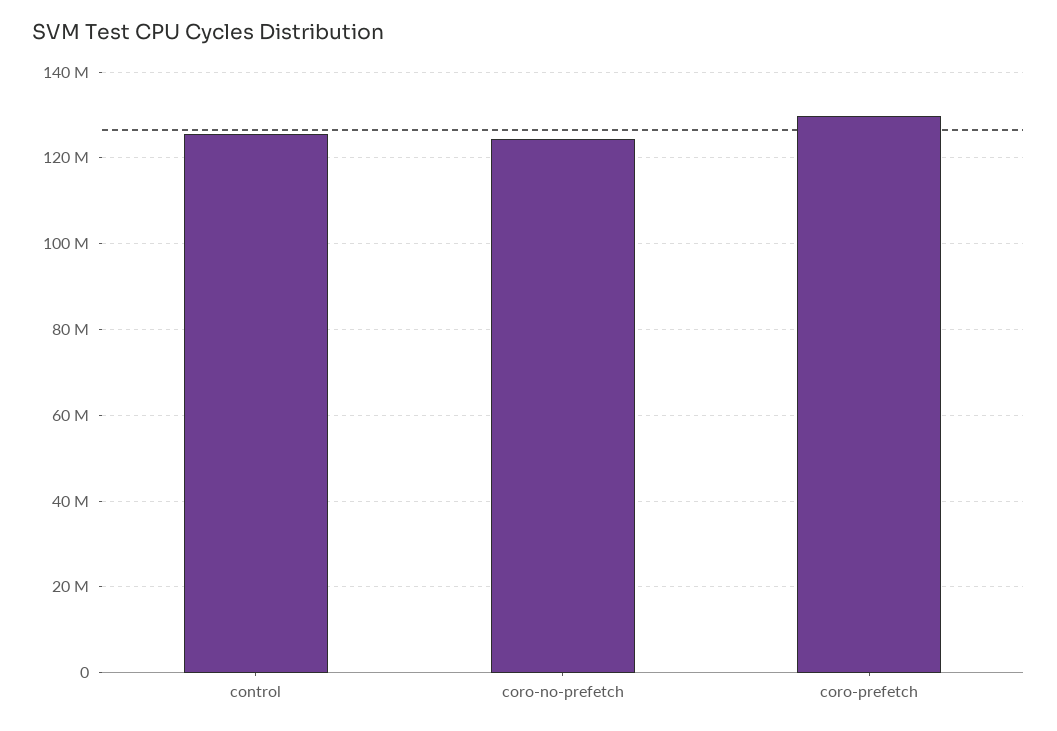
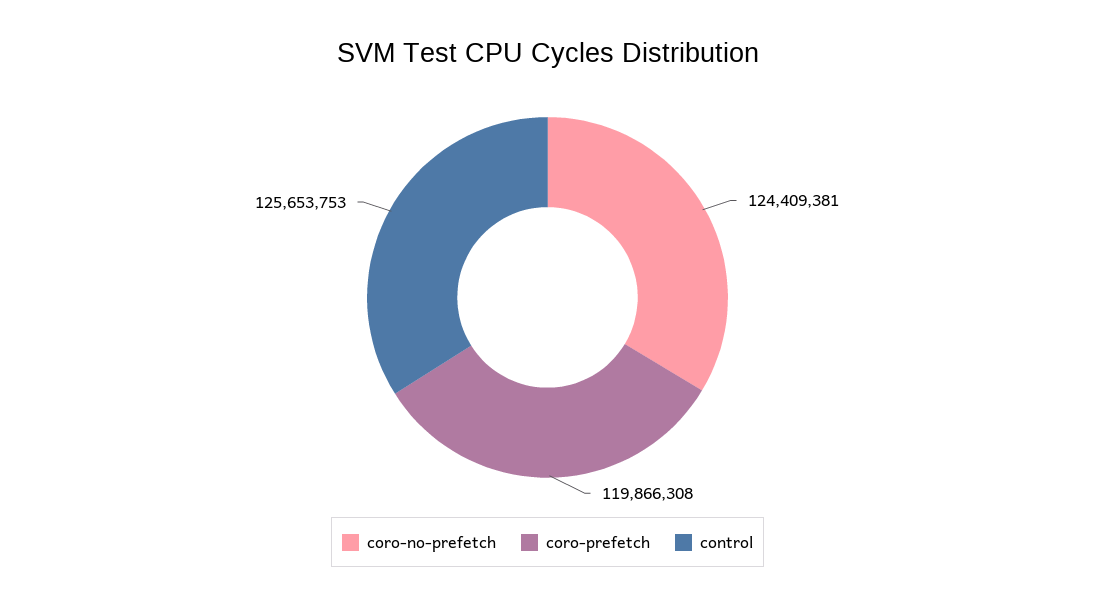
  {
    "control": 125653753,
    "coro-no-prefetch": 124409381,
-   "coro-prefetch": 130000000
+   "coro-prefetch": 119866308
  }

